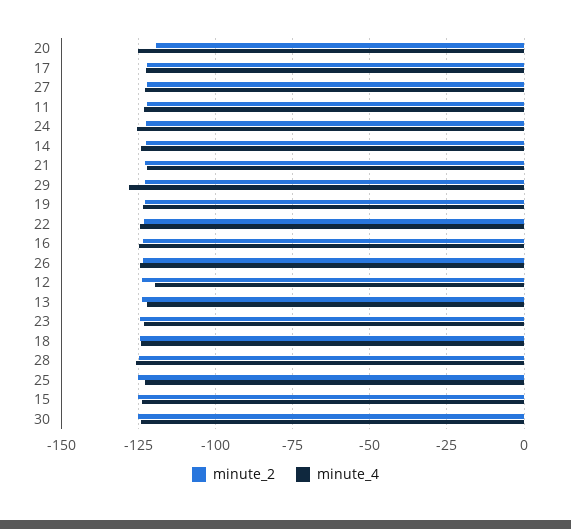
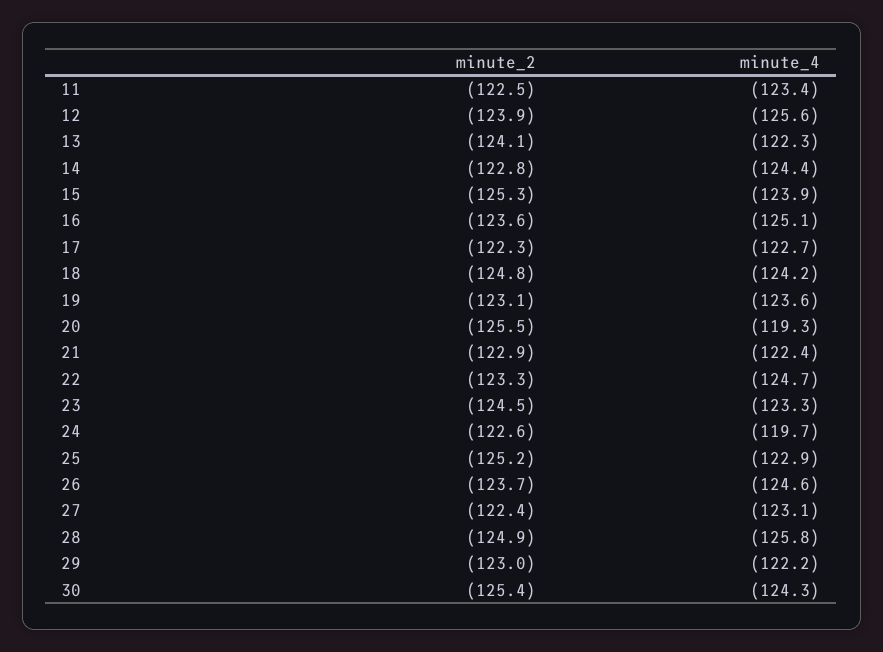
  {
    "minute_2": {
-     "20": -120,
+     "20": -125.5,
      "17": -122.3,
      "27": -122.4,
      "11": -122.5,
      "24": -122.6,
      "14": -122.8,
      "21": -122.9,
      "29": -123,
      "19": -123.1,
      "22": -123.3,
      "16": -123.6,
      "26": -123.7,
      "12": -123.9,
      "13": -124.1,
      "23": -124.5,
      "18": -124.8,
      "28": -124.9,
      "25": -125.2,
      "15": -125.3,
      "30": -125.4
    },
    "minute_4": {
-     "20": -125,
+     "20": -119.3,
      "17": -122.7,
      "27": -123.1,
      "11": -123.4,
-     "24": -125,
+     "24": -119.7,
      "14": -124.4,
      "21": -122.4,
-     "29": -127.5,
+     "29": -122.2,
      "19": -123.6,
      "22": -124.7,
      "16": -125.1,
      "26": -124.6,
-     "12": -120,
+     "12": -125.6,
      "13": -122.3,
      "23": -123.3,
      "18": -124.2,
      "28": -125.8,
      "25": -122.9,
      "15": -123.9,
      "30": -124.3
    }
  }

